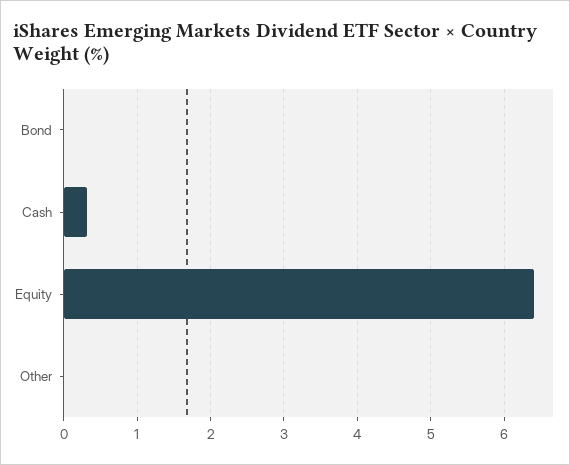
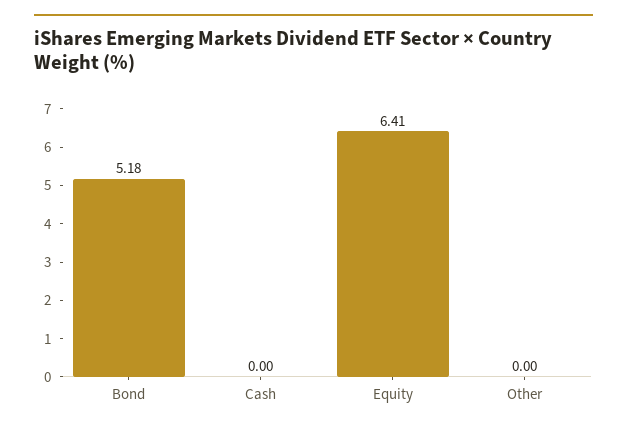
  {
-   "Bond": 0,
+   "Bond": 5.18,
-   "Cash": 0.3,
+   "Cash": 0,
    "Equity": 6.41,
    "Other": 0
  }

